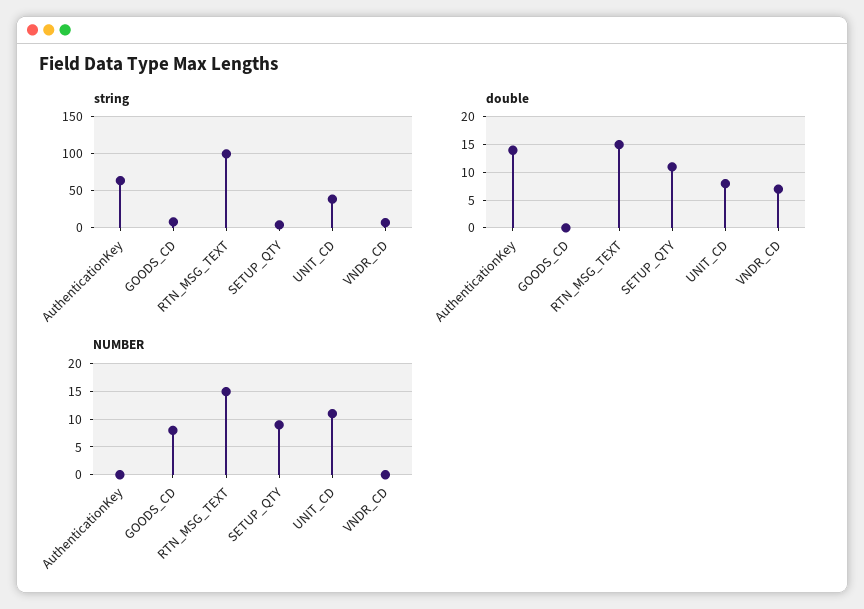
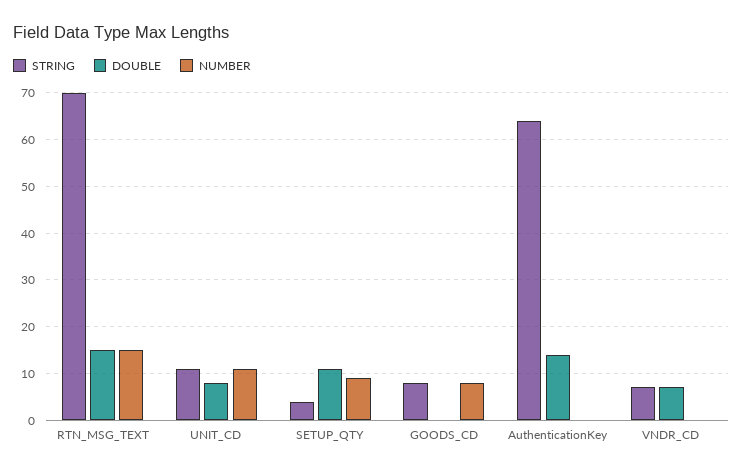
  {
    "string": {
      "AuthenticationKey": 65,
      "GOODS_CD": 10,
-     "RTN_MSG_TEXT": 100,
+     "RTN_MSG_TEXT": 70,
      "SETUP_QTY": 5,
-     "UNIT_CD": 40,
+     "UNIT_CD": 10,
      "VNDR_CD": 5
    },
    "double": {
      "AuthenticationKey": 15,
      "GOODS_CD": 0,
      "RTN_MSG_TEXT": 15,
      "SETUP_QTY": 10,
      "UNIT_CD": 10,
      "VNDR_CD": 5
    },
    "NUMBER": {
      "AuthenticationKey": 0,
      "GOODS_CD": 10,
      "RTN_MSG_TEXT": 15,
      "SETUP_QTY": 10,
      "UNIT_CD": 10,
      "VNDR_CD": 0
    }
  }

